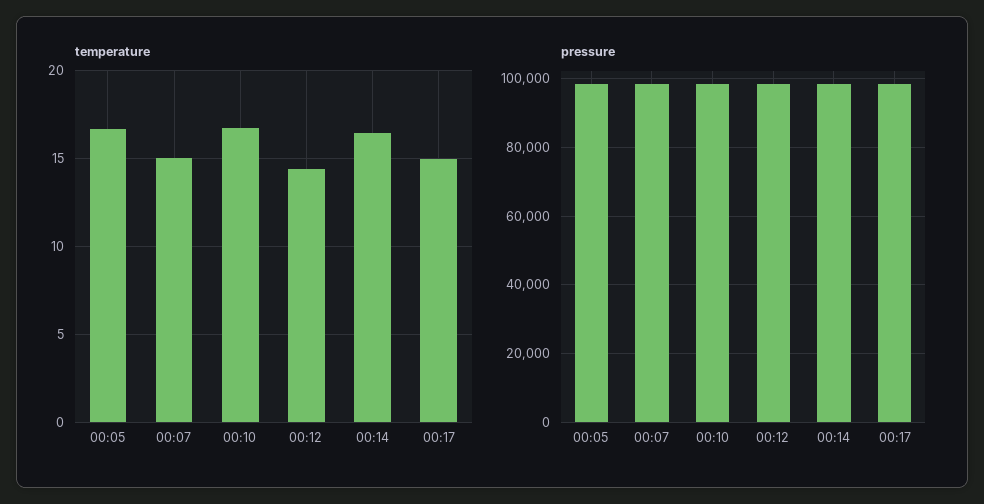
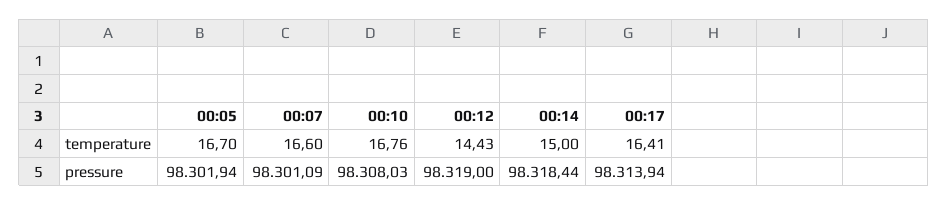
  {
    "temperature": {
      "00:05": 16.7,
-     "00:07": 15,
+     "00:07": 16.6,
      "00:10": 16.76,
      "00:12": 14.43,
-     "00:14": 16.5,
+     "00:14": 15,
-     "00:17": 15
+     "00:17": 16.41
    },
    "pressure": {
      "00:05": 98301.94,
      "00:07": 98301.09,
      "00:10": 98308.03,
      "00:12": 98319,
      "00:14": 98318.44,
      "00:17": 98313.94
    }
  }

